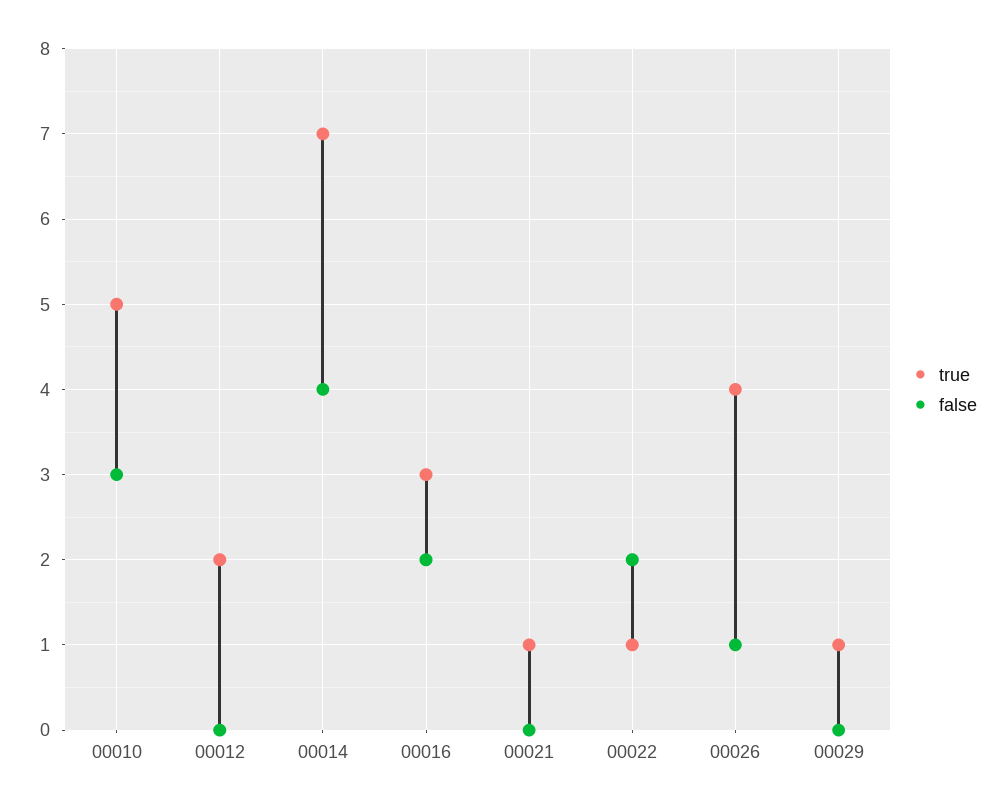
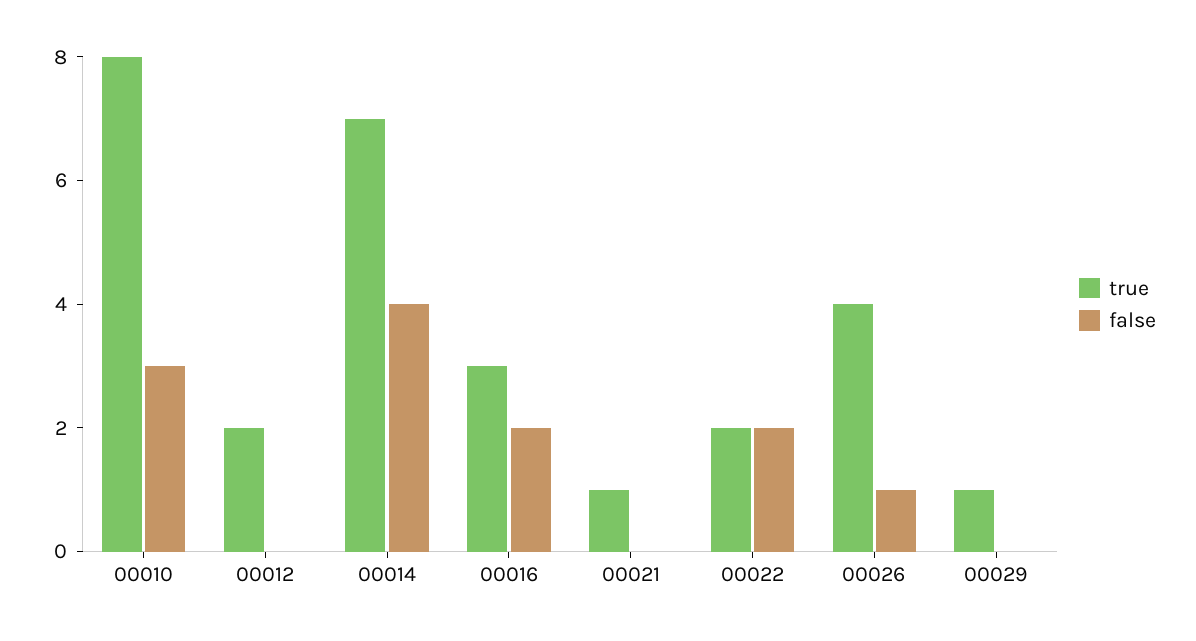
  {
    "true": {
-     "00010": 5,
+     "00010": 8,
      "00012": 2,
      "00014": 7,
      "00016": 3,
      "00021": 1,
-     "00022": 1,
+     "00022": 2,
      "00026": 4,
      "00029": 1
    },
    "false": {
      "00010": 3,
      "00012": 0,
      "00014": 4,
      "00016": 2,
      "00021": 0,
      "00022": 2,
      "00026": 1,
      "00029": 0
    }
  }

